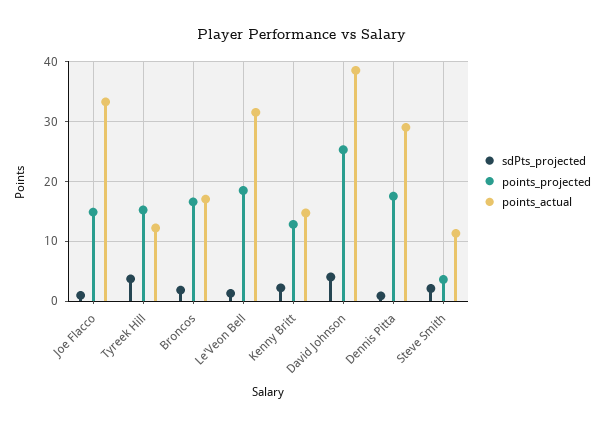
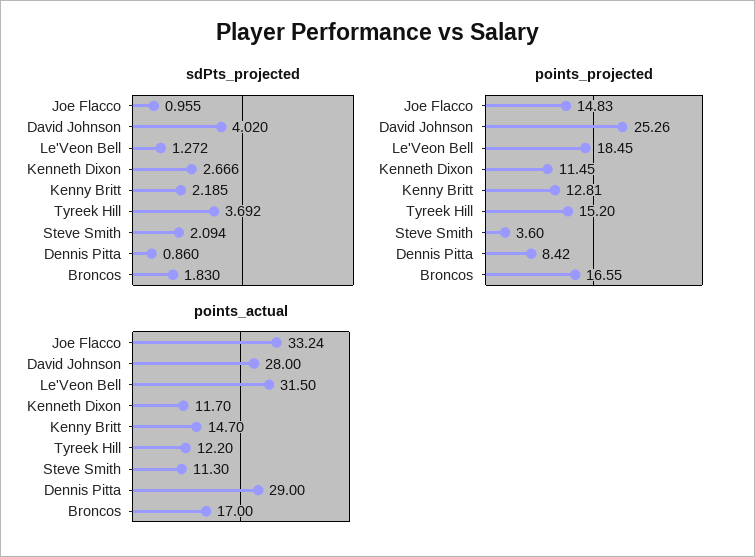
  {
    "sdPts_projected": {
      "Joe Flacco": 0.955,
      "Tyreek Hill": 3.692,
      "Broncos": 1.83,
      "Le'Veon Bell": 1.272,
      "Kenny Britt": 2.185,
      "David Johnson": 4.02,
      "Dennis Pitta": 0.86,
-     "Steve Smith": 2.094
+     "Steve Smith": 2.094,
+     "Kenneth Dixon": 2.666
    },
    "points_projected": {
      "Joe Flacco": 14.83,
      "Tyreek Hill": 15.2,
      "Broncos": 16.55,
      "Le'Veon Bell": 18.45,
      "Kenny Britt": 12.81,
      "David Johnson": 25.26,
-     "Dennis Pitta": 18,
+     "Dennis Pitta": 8.42,
-     "Steve Smith": 3.6
+     "Steve Smith": 3.6,
+     "Kenneth Dixon": 11.45
    },
    "points_actual": {
      "Joe Flacco": 33.24,
      "Tyreek Hill": 12.2,
      "Broncos": 17,
      "Le'Veon Bell": 31.5,
      "Kenny Britt": 14.7,
-     "David Johnson": 38,
+     "David Johnson": 28,
      "Dennis Pitta": 29,
-     "Steve Smith": 11.3
+     "Steve Smith": 11.3,
+     "Kenneth Dixon": 11.7
    }
  }

